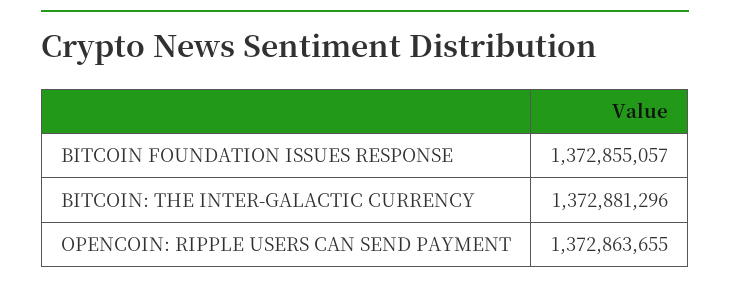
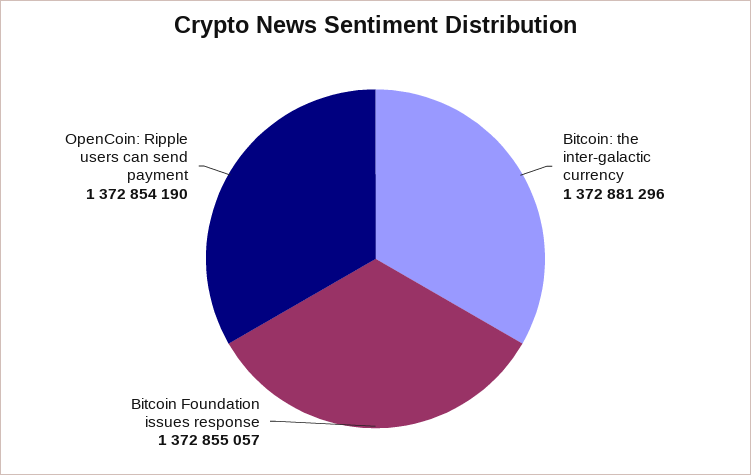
  {
    "BITCOIN FOUNDATION ISSUES RESPONSE": 1372855057,
    "BITCOIN: THE INTER-GALACTIC CURRENCY": 1372881296,
-   "OPENCOIN: RIPPLE USERS CAN SEND PAYMENT": 1372863655
+   "OPENCOIN: RIPPLE USERS CAN SEND PAYMENT": 1372854190
  }

